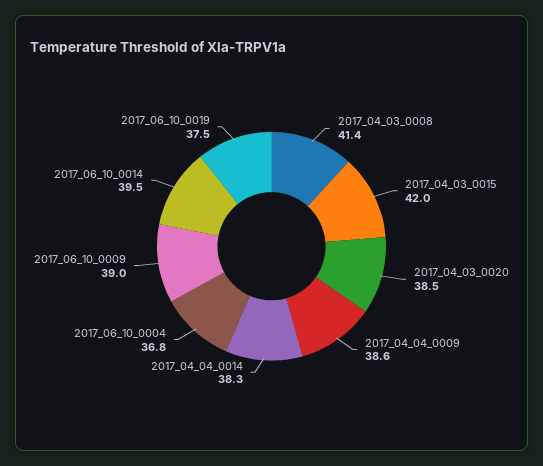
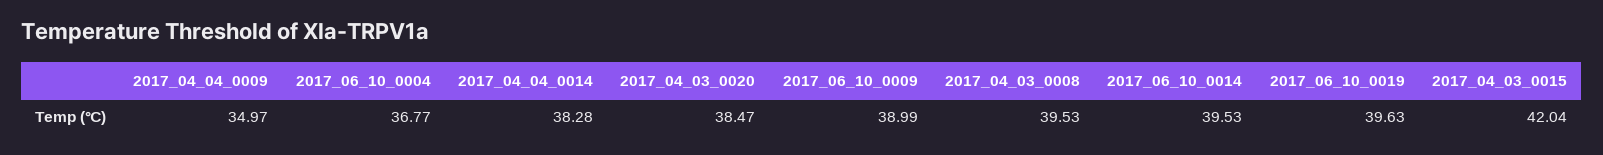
  {
-   "2017_04_03_0008": 41.4,
+   "2017_04_03_0008": 39.53,
    "2017_04_03_0015": 42.04,
    "2017_04_03_0020": 38.47,
-   "2017_04_04_0009": 38.6,
+   "2017_04_04_0009": 34.97,
    "2017_04_04_0014": 38.28,
    "2017_06_10_0004": 36.77,
    "2017_06_10_0009": 38.99,
    "2017_06_10_0014": 39.53,
-   "2017_06_10_0019": 37.5
+   "2017_06_10_0019": 39.63
  }

